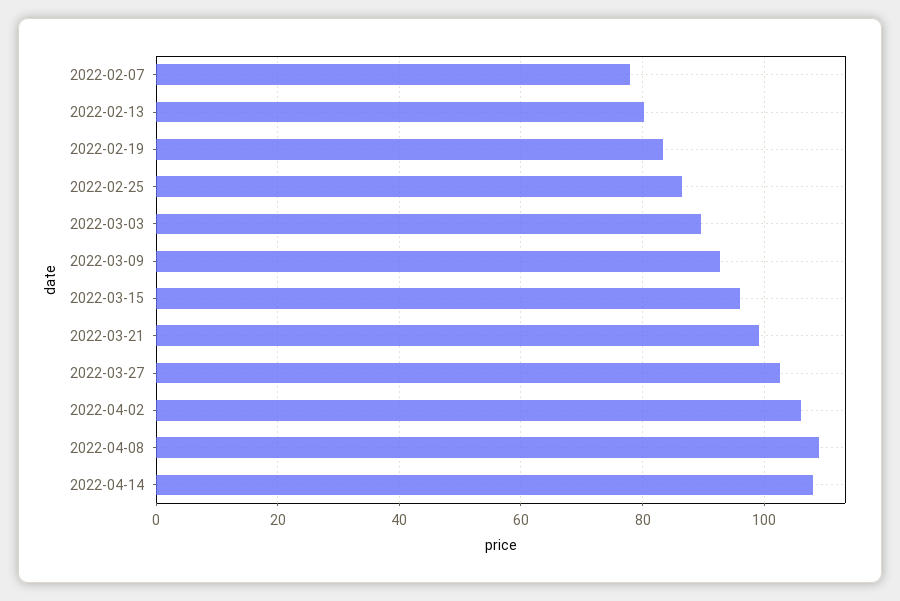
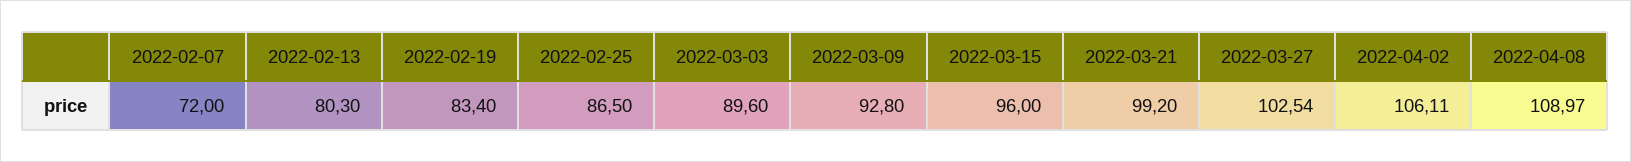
  {
-   "2022-02-07": 78,
+   "2022-02-07": 72,
    "2022-02-13": 80.3,
    "2022-02-19": 83.4,
    "2022-02-25": 86.5,
    "2022-03-03": 89.6,
    "2022-03-09": 92.8,
    "2022-03-15": 96,
    "2022-03-21": 99.2,
    "2022-03-27": 102.54,
    "2022-04-02": 106.11,
-   "2022-04-08": 108.97,
+   "2022-04-08": 108.97
-   "2022-04-14": 108
  }

